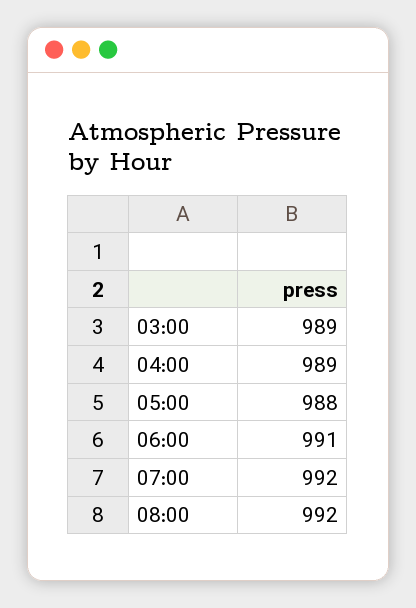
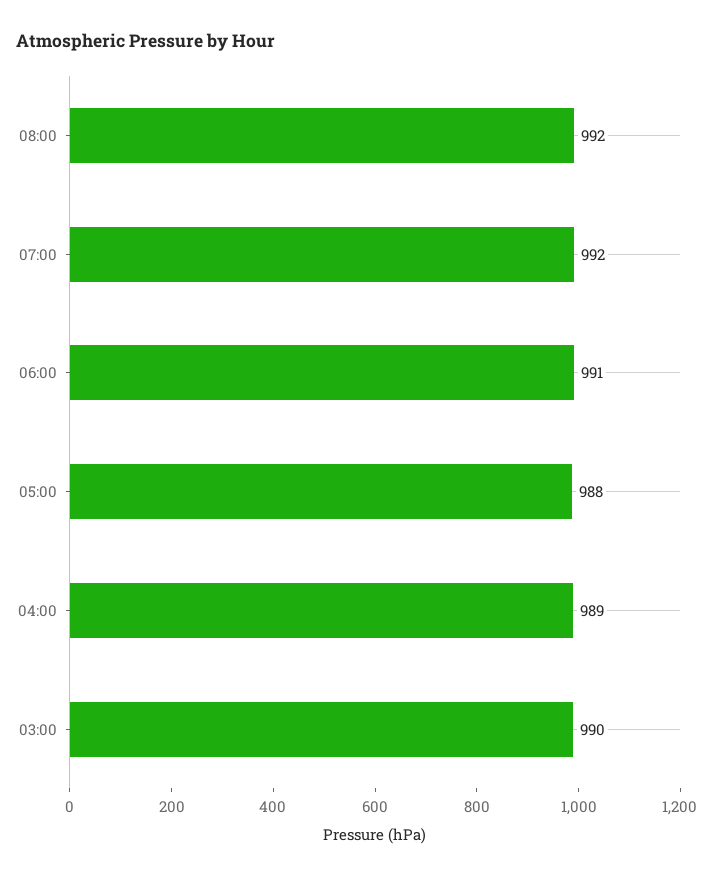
  {
-   "03:00": 989,
+   "03:00": 990,
    "04:00": 989,
    "05:00": 988,
    "06:00": 991,
    "07:00": 992,
    "08:00": 992
  }

